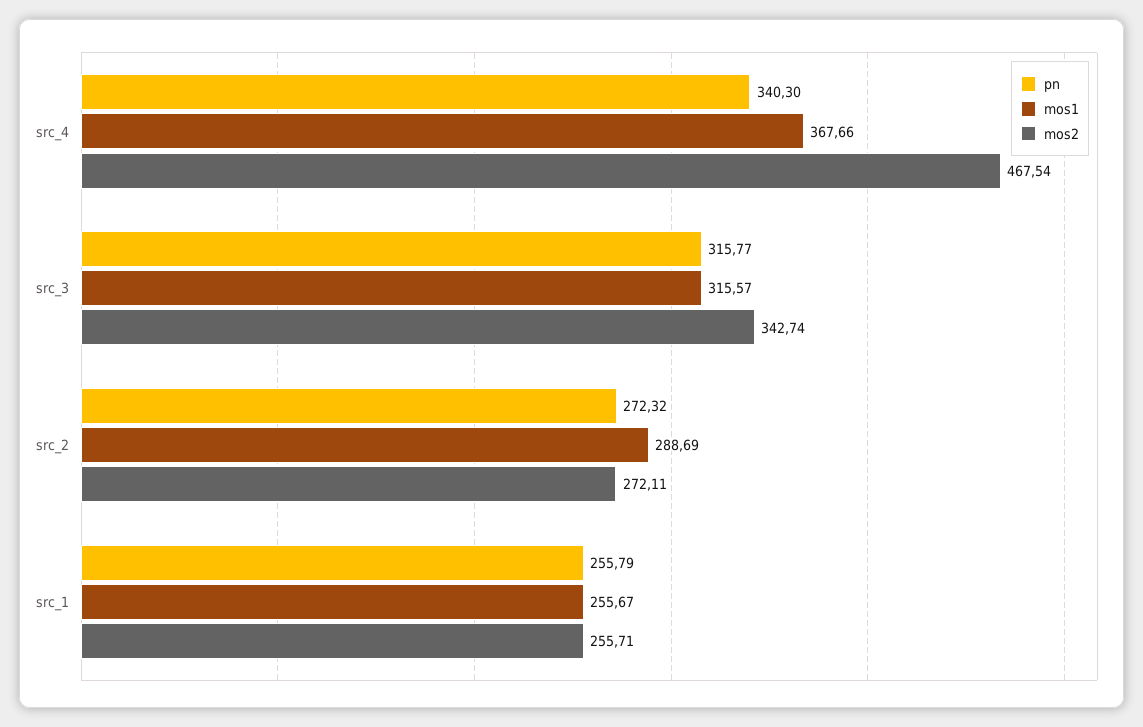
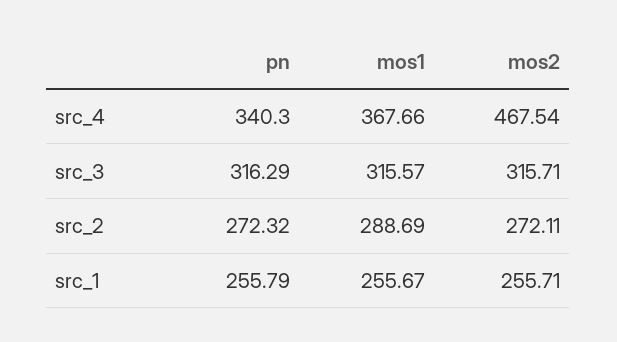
  {
    "pn": {
      "src_4": 340.3,
-     "src_3": 315.77,
+     "src_3": 316.29,
      "src_2": 272.32,
      "src_1": 255.79
    },
    "mos1": {
      "src_4": 367.66,
      "src_3": 315.57,
      "src_2": 288.69,
      "src_1": 255.67
    },
    "mos2": {
      "src_4": 467.54,
-     "src_3": 342.74,
+     "src_3": 315.71,
      "src_2": 272.11,
      "src_1": 255.71
    }
  }

